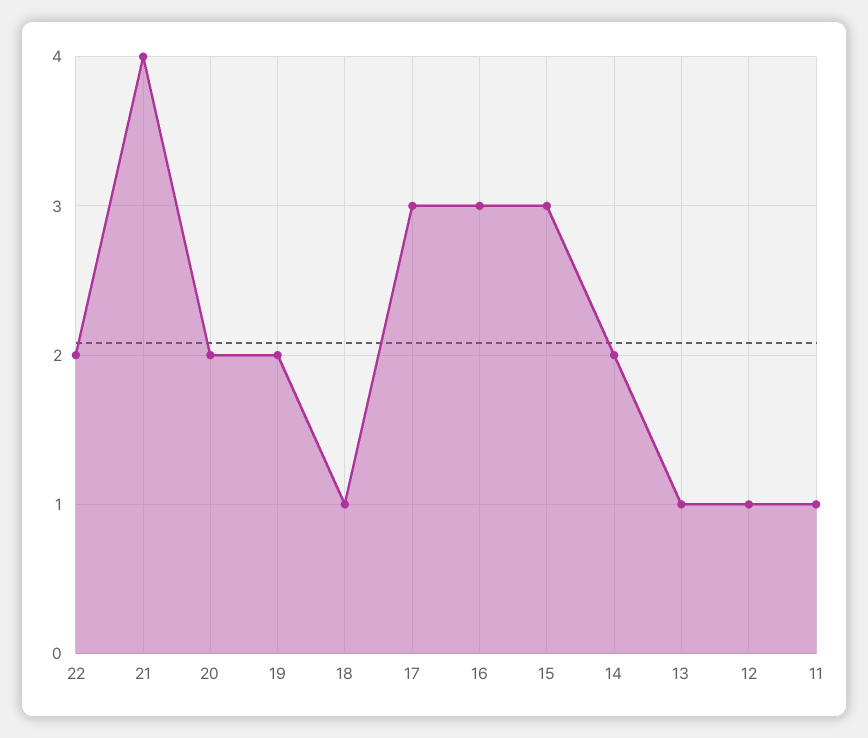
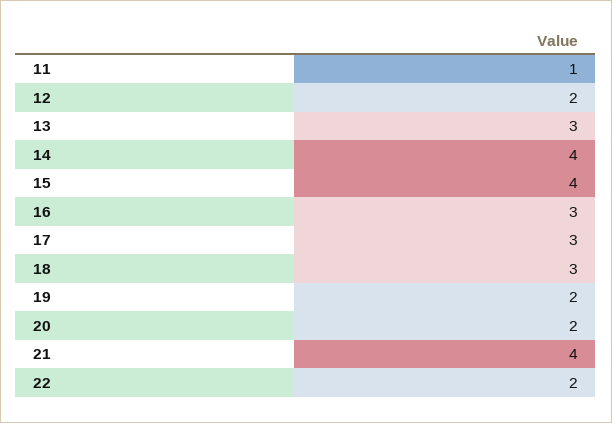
  {
    "22": 2,
    "21": 4,
    "20": 2,
    "19": 2,
-   "18": 1,
+   "18": 3,
    "17": 3,
    "16": 3,
-   "15": 3,
+   "15": 4,
-   "14": 2,
+   "14": 4,
-   "13": 1,
+   "13": 3,
-   "12": 1,
+   "12": 2,
    "11": 1
  }

